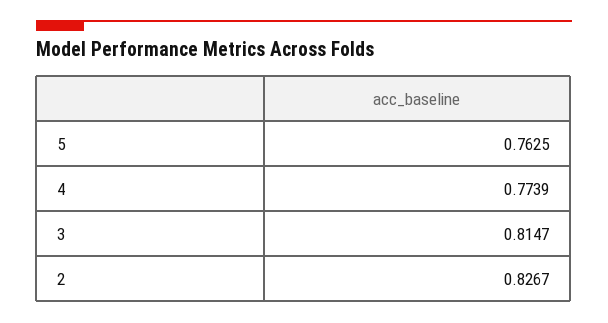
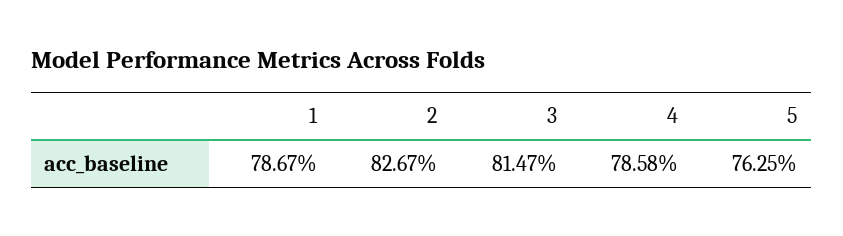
  {
    "5": 0.7625,
-   "4": 0.7739,
+   "4": 0.7858,
    "3": 0.8147,
-   "2": 0.8267
+   "2": 0.8267,
+   "1": 0.7867
  }

